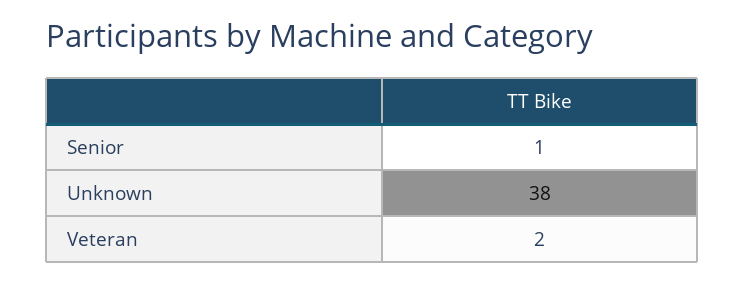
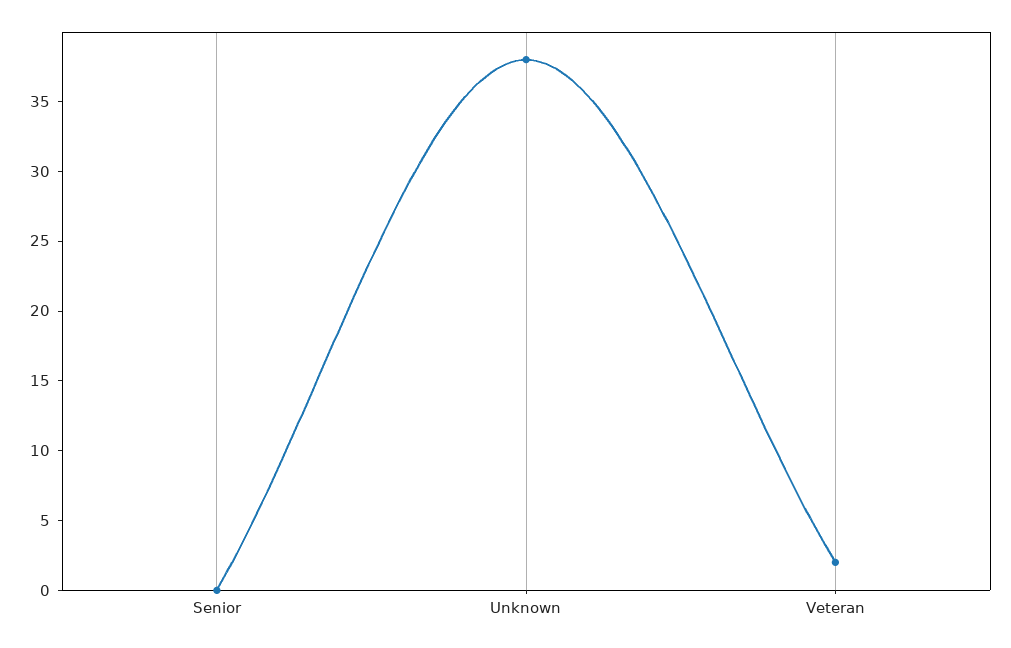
  {
-   "Senior": 1,
+   "Senior": 0,
    "Unknown": 38,
    "Veteran": 2
  }

